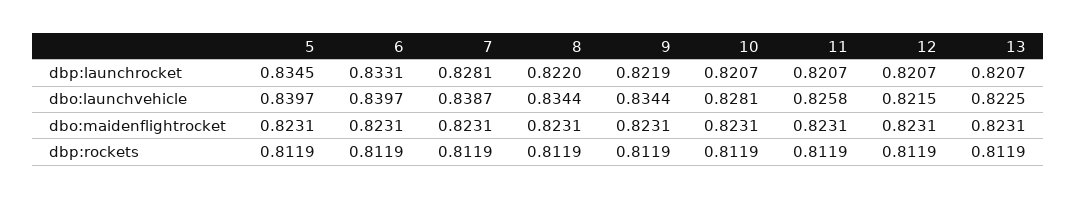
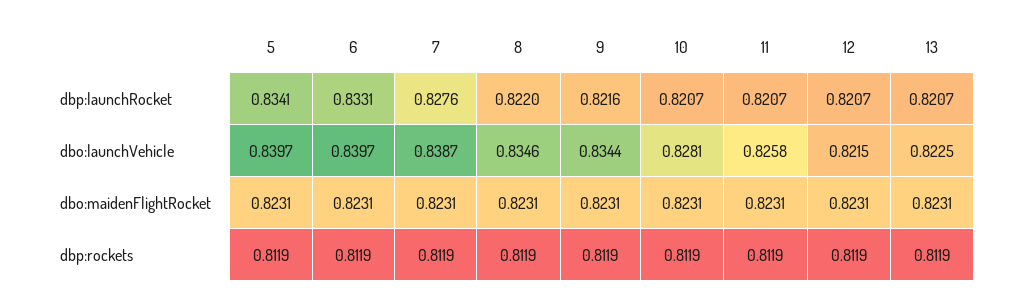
  {
    "5": {
-     "dbp:launchrocket": 0.8345,
+     "dbp:launchrocket": 0.8341,
      "dbo:launchvehicle": 0.8397,
      "dbo:maidenflightrocket": 0.8231,
      "dbp:rockets": 0.8119
    },
    "6": {
      "dbp:launchrocket": 0.8331,
      "dbo:launchvehicle": 0.8397,
      "dbo:maidenflightrocket": 0.8231,
      "dbp:rockets": 0.8119
    },
    "7": {
-     "dbp:launchrocket": 0.8281,
+     "dbp:launchrocket": 0.8276,
      "dbo:launchvehicle": 0.8387,
      "dbo:maidenflightrocket": 0.8231,
      "dbp:rockets": 0.8119
    },
    "8": {
      "dbp:launchrocket": 0.822,
-     "dbo:launchvehicle": 0.8344,
+     "dbo:launchvehicle": 0.8346,
      "dbo:maidenflightrocket": 0.8231,
      "dbp:rockets": 0.8119
    },
    "9": {
-     "dbp:launchrocket": 0.8219,
+     "dbp:launchrocket": 0.8216,
      "dbo:launchvehicle": 0.8344,
      "dbo:maidenflightrocket": 0.8231,
      "dbp:rockets": 0.8119
    },
    "10": {
      "dbp:launchrocket": 0.8207,
      "dbo:launchvehicle": 0.8281,
      "dbo:maidenflightrocket": 0.8231,
      "dbp:rockets": 0.8119
    },
    "11": {
      "dbp:launchrocket": 0.8207,
      "dbo:launchvehicle": 0.8258,
      "dbo:maidenflightrocket": 0.8231,
      "dbp:rockets": 0.8119
    },
    "12": {
      "dbp:launchrocket": 0.8207,
      "dbo:launchvehicle": 0.8215,
      "dbo:maidenflightrocket": 0.8231,
      "dbp:rockets": 0.8119
    },
    "13": {
      "dbp:launchrocket": 0.8207,
      "dbo:launchvehicle": 0.8225,
      "dbo:maidenflightrocket": 0.8231,
      "dbp:rockets": 0.8119
    }
  }

